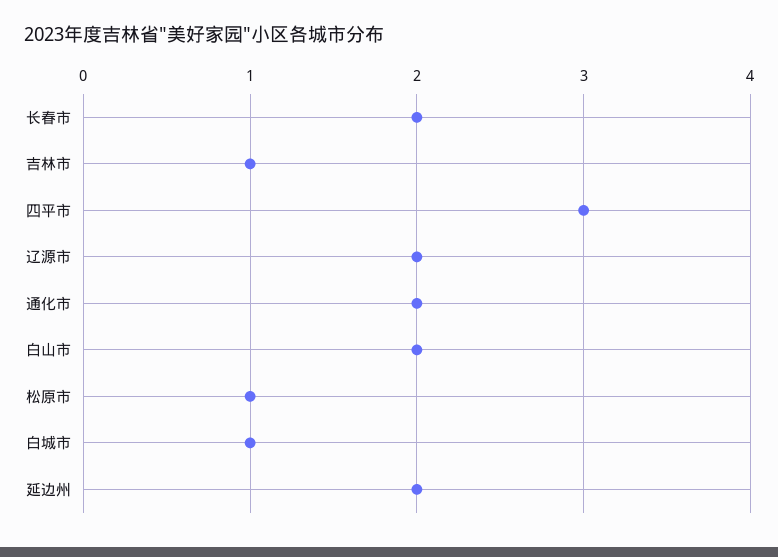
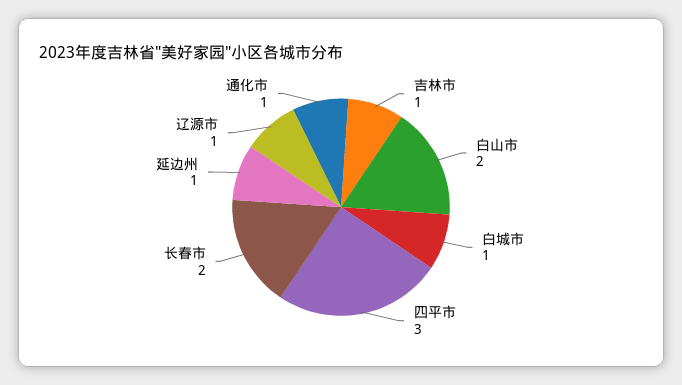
  {
    "长春市": 2,
    "吉林市": 1,
    "四平市": 3,
-   "辽源市": 2,
+   "辽源市": 1,
-   "通化市": 2,
+   "通化市": 1,
    "白山市": 2,
-   "松原市": 1,
    "白城市": 1,
-   "延边州": 2
+   "延边州": 1
  }

